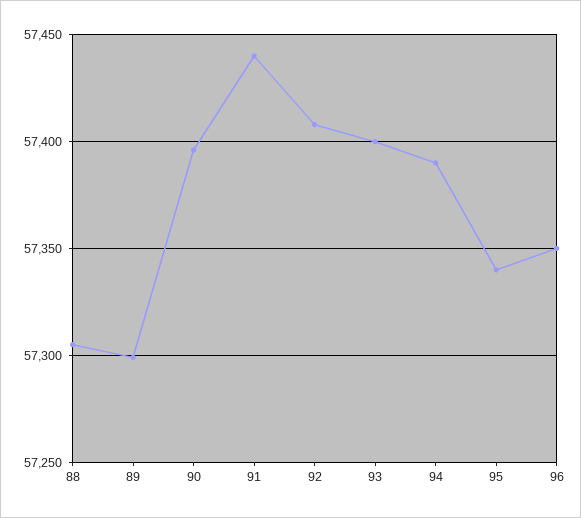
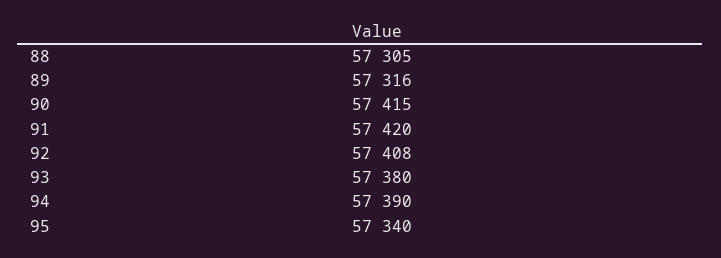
  {
    "88": 57305,
-   "89": 57300,
+   "89": 57316,
-   "90": 57395,
+   "90": 57415,
-   "91": 57440,
+   "91": 57420,
    "92": 57408,
-   "93": 57400,
+   "93": 57380,
    "94": 57390,
-   "95": 57340,
+   "95": 57340
-   "96": 57350
  }

